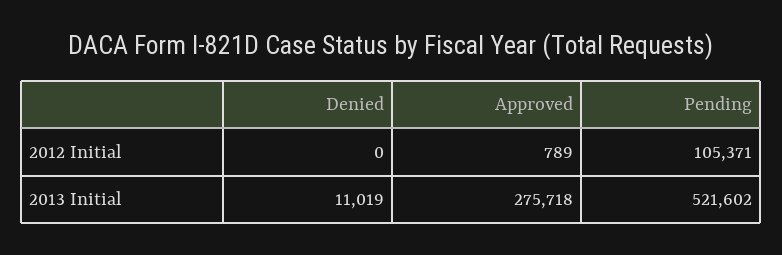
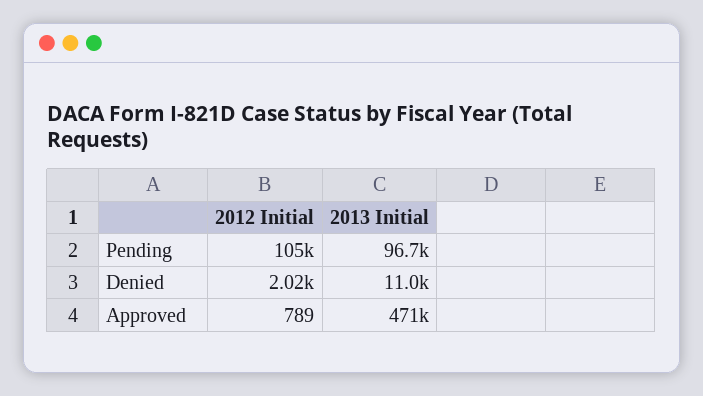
  {
    "Denied": {
-     "2012 Initial": 0,
+     "2012 Initial": 2020,
      "2013 Initial": 11019
    },
    "Approved": {
      "2012 Initial": 789,
-     "2013 Initial": 275718
+     "2013 Initial": 471000
    },
    "Pending": {
      "2012 Initial": 105371,
-     "2013 Initial": 521602
+     "2013 Initial": 96700
    }
  }

